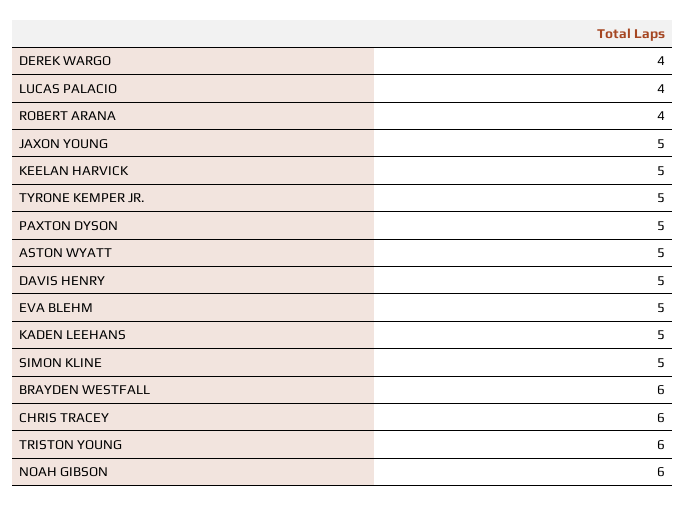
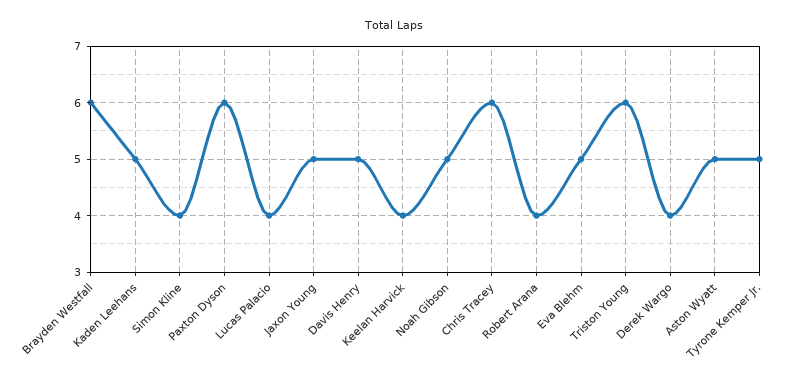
  {
    "DEREK WARGO": 4,
    "LUCAS PALACIO": 4,
    "ROBERT ARANA": 4,
    "JAXON YOUNG": 5,
-   "KEELAN HARVICK": 5,
+   "KEELAN HARVICK": 4,
    "TYRONE KEMPER JR.": 5,
-   "PAXTON DYSON": 5,
+   "PAXTON DYSON": 6,
    "ASTON WYATT": 5,
    "DAVIS HENRY": 5,
    "EVA BLEHM": 5,
    "KADEN LEEHANS": 5,
-   "SIMON KLINE": 5,
+   "SIMON KLINE": 4,
    "BRAYDEN WESTFALL": 6,
    "CHRIS TRACEY": 6,
    "TRISTON YOUNG": 6,
-   "NOAH GIBSON": 6
+   "NOAH GIBSON": 5
  }

